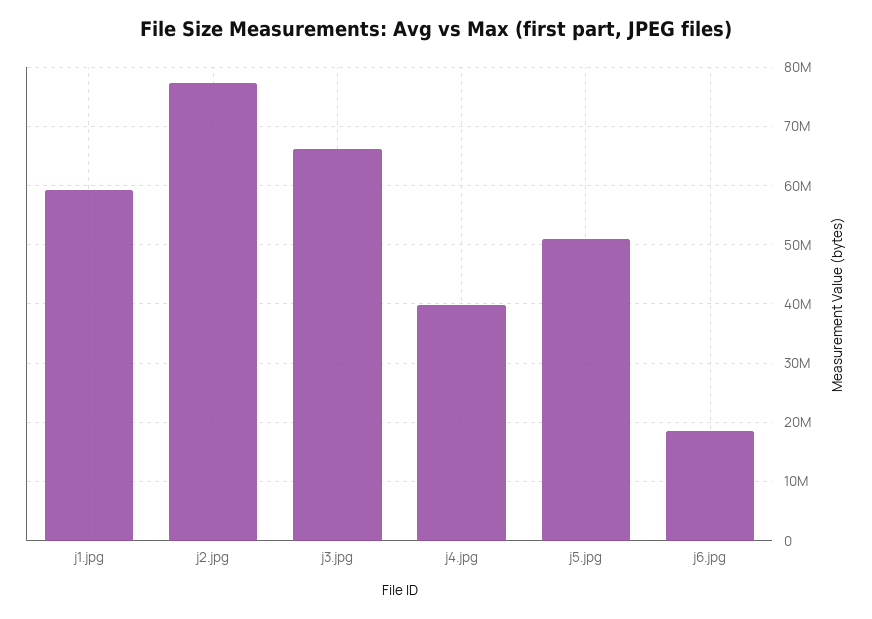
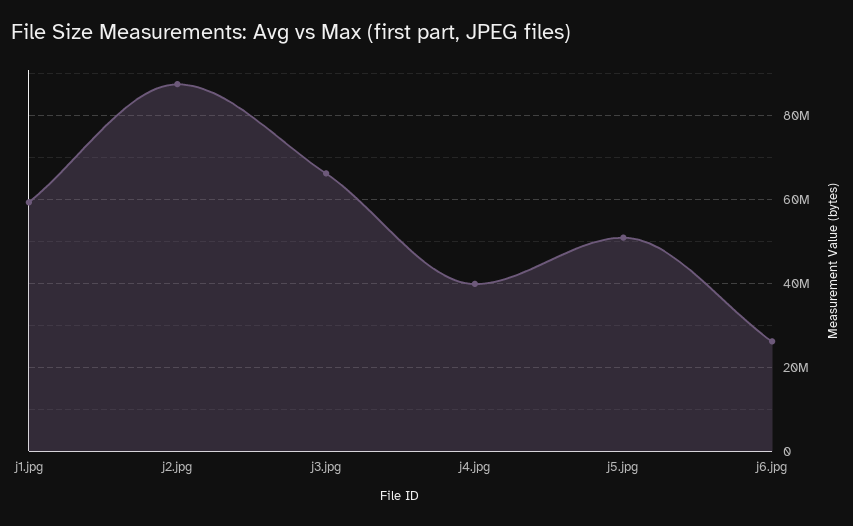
  {
    "j1.jpg": 60000000,
-   "j2.jpg": 78000000,
+   "j2.jpg": 88000000,
    "j3.jpg": 66000000,
    "j4.jpg": 40000000,
    "j5.jpg": 50000000,
-   "j6.jpg": 18000000
+   "j6.jpg": 26000000
  }

